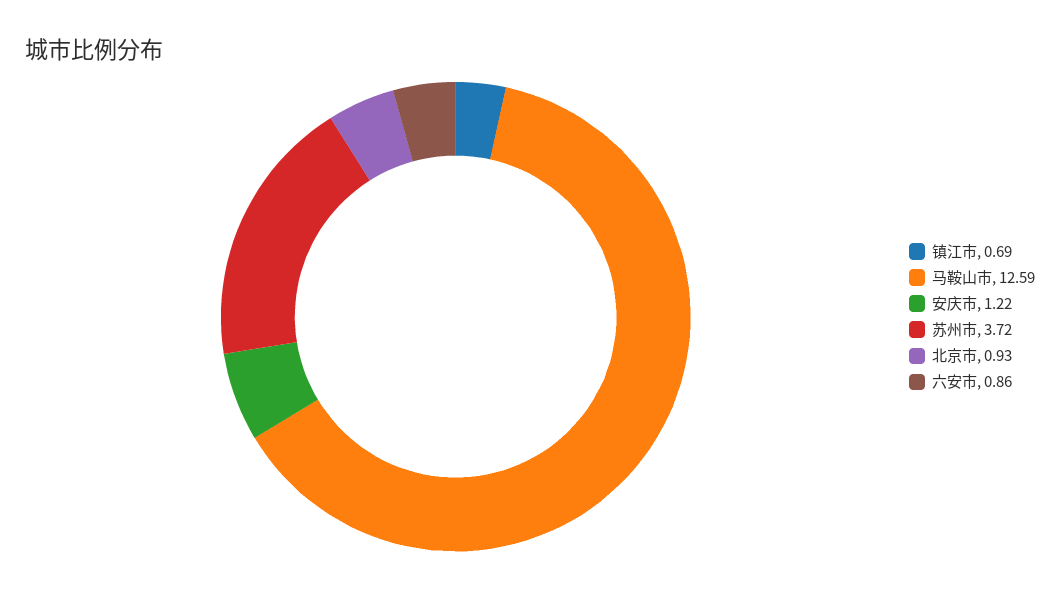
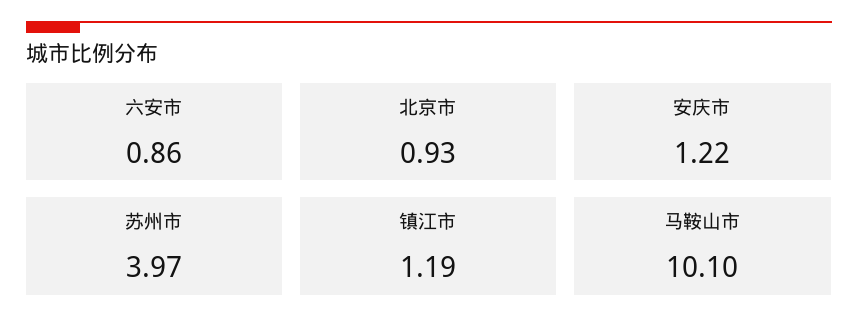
  {
-   "镇江市": 0.69,
+   "镇江市": 1.19,
-   "马鞍山市": 12.59,
+   "马鞍山市": 10.1,
    "安庆市": 1.22,
-   "苏州市": 3.72,
+   "苏州市": 3.97,
    "北京市": 0.93,
    "六安市": 0.86
  }

